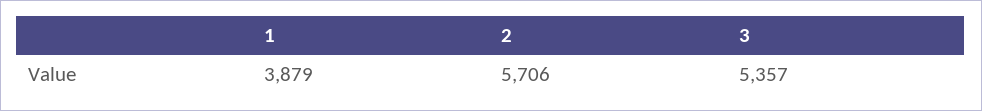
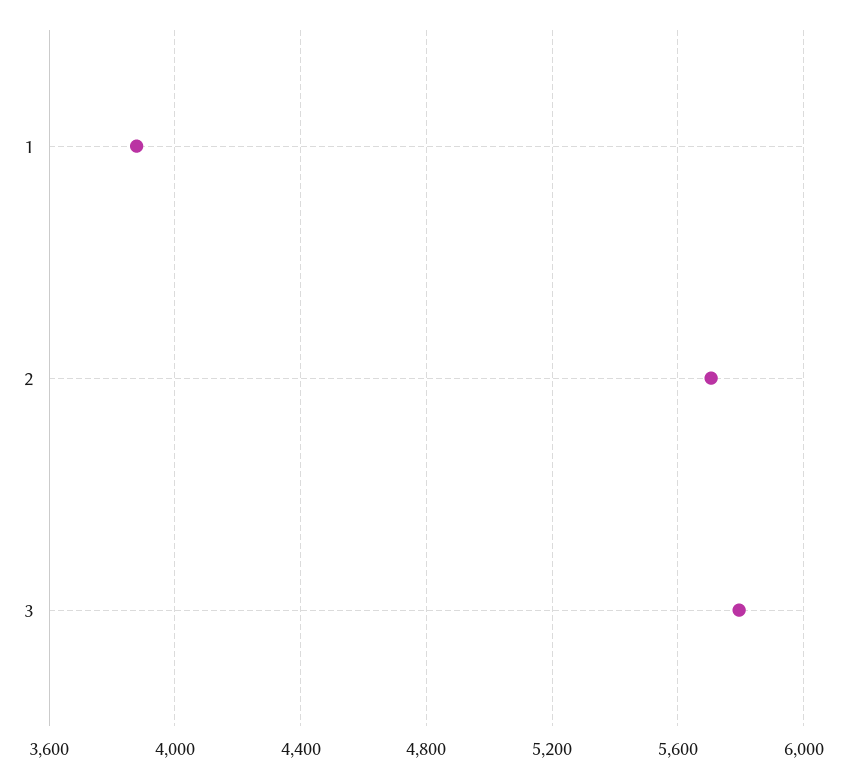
  {
    "1": 3879,
    "2": 5706,
-   "3": 5357
+   "3": 5800
  }

